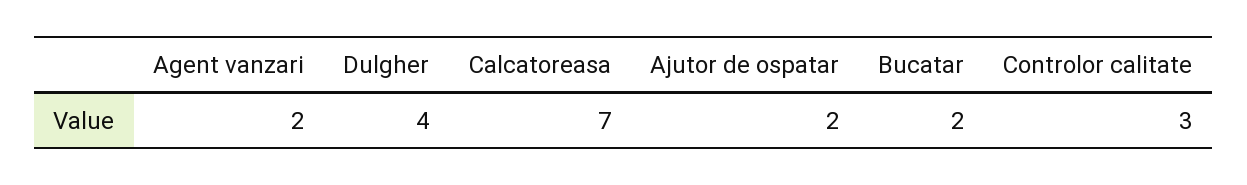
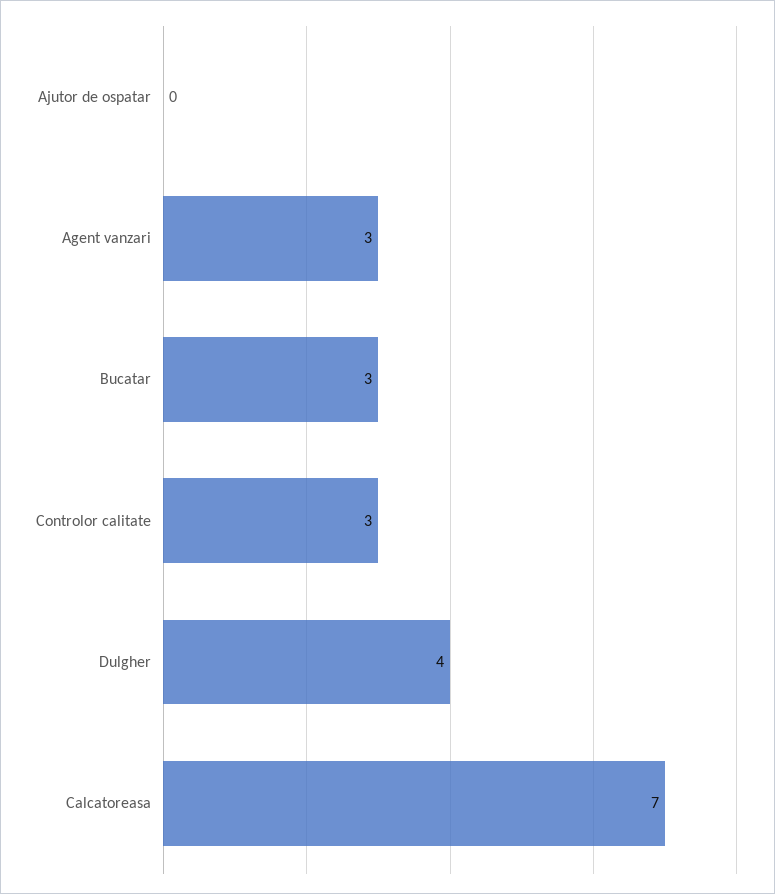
  {
-   "Agent vanzari": 2,
+   "Agent vanzari": 3,
    "Dulgher": 4,
    "Calcatoreasa": 7,
-   "Ajutor de ospatar": 2,
+   "Ajutor de ospatar": 0,
-   "Bucatar": 2,
+   "Bucatar": 3,
    "Controlor calitate": 3
  }

